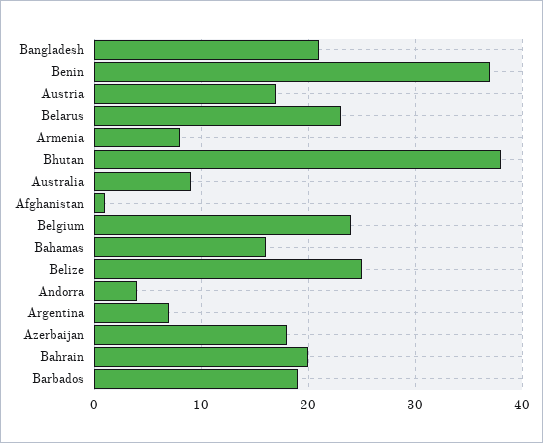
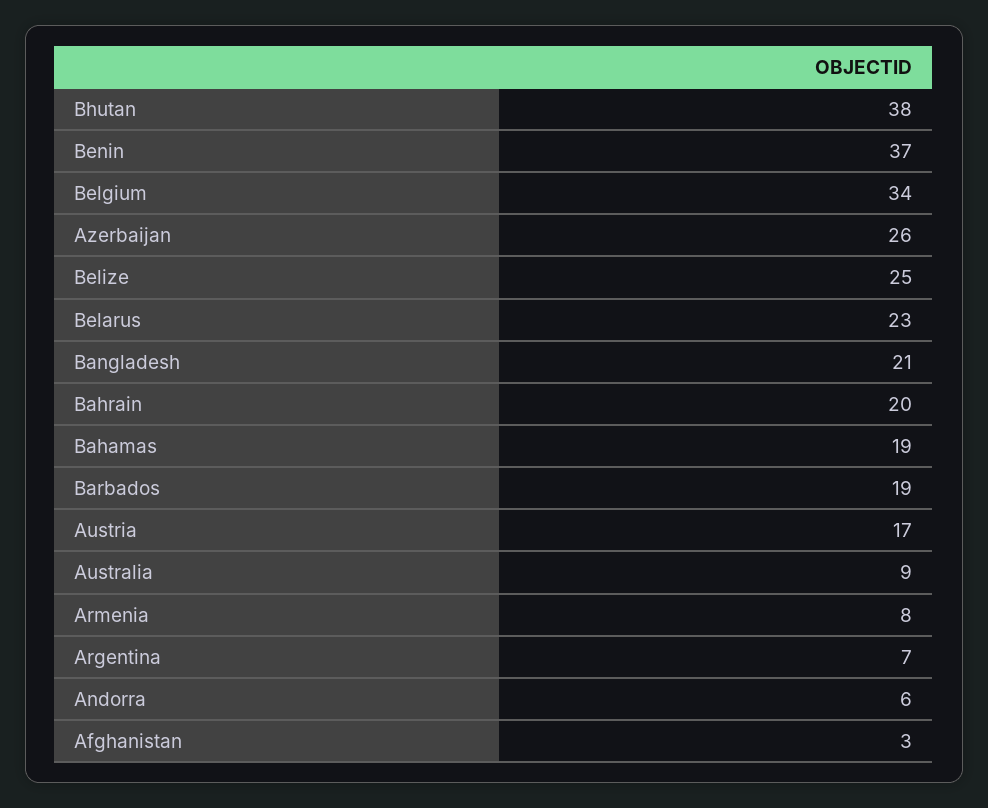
  {
    "Bangladesh": 21,
    "Benin": 37,
    "Austria": 17,
    "Belarus": 23,
    "Armenia": 8,
    "Bhutan": 38,
    "Australia": 9,
-   "Afghanistan": 1,
+   "Afghanistan": 3,
-   "Belgium": 24,
+   "Belgium": 34,
-   "Bahamas": 16,
+   "Bahamas": 19,
    "Belize": 25,
-   "Andorra": 4,
+   "Andorra": 6,
    "Argentina": 7,
-   "Azerbaijan": 18,
+   "Azerbaijan": 26,
    "Bahrain": 20,
    "Barbados": 19
  }

